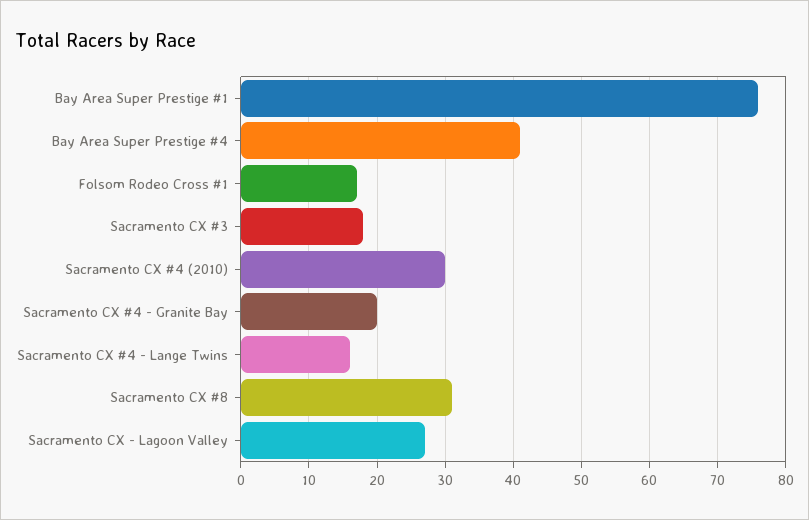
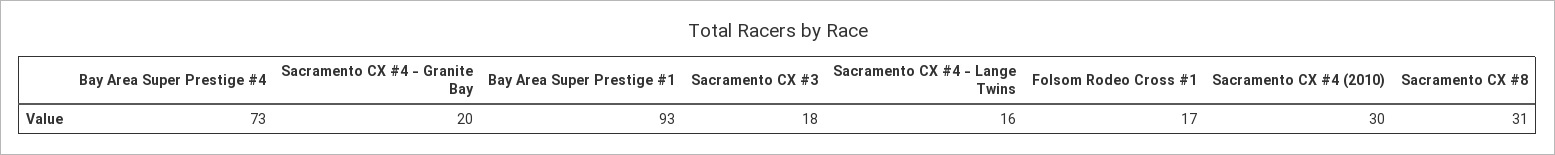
  {
-   "Bay Area Super Prestige #1": 76,
+   "Bay Area Super Prestige #1": 93,
-   "Bay Area Super Prestige #4": 41,
+   "Bay Area Super Prestige #4": 73,
    "Folsom Rodeo Cross #1": 17,
    "Sacramento CX #3": 18,
    "Sacramento CX #4 (2010)": 30,
    "Sacramento CX #4 - Granite Bay": 20,
    "Sacramento CX #4 - Lange Twins": 16,
-   "Sacramento CX #8": 31,
+   "Sacramento CX #8": 31
-   "Sacramento CX - Lagoon Valley": 27
  }

